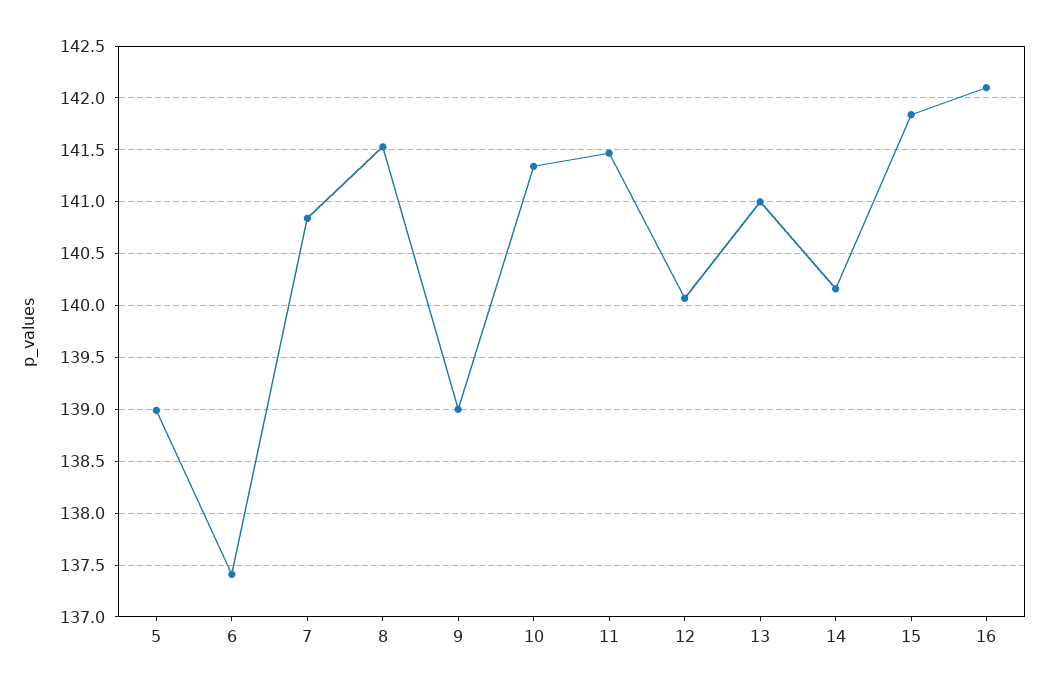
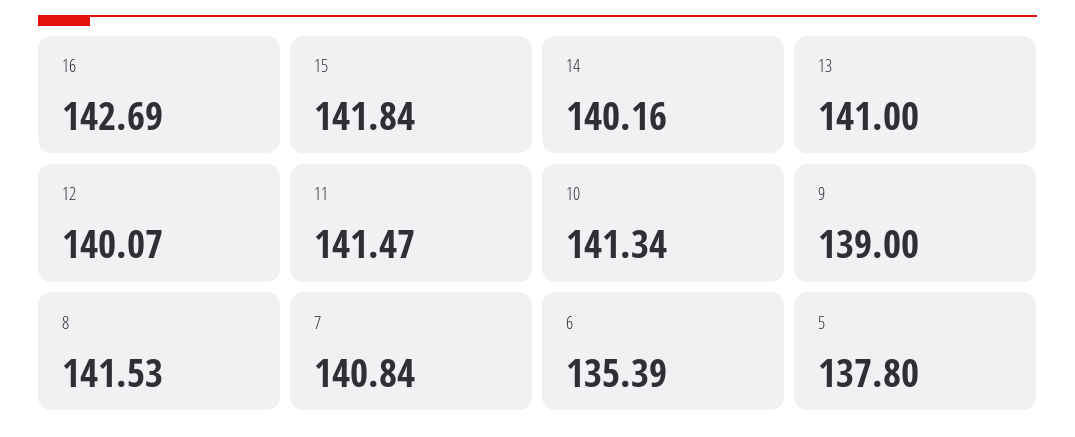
  {
-   "5": 139,
+   "5": 137.8,
-   "6": 137.4,
+   "6": 135.39,
    "7": 140.84,
    "8": 141.53,
    "9": 139,
    "10": 141.34,
    "11": 141.47,
    "12": 140.07,
    "13": 141,
    "14": 140.16,
    "15": 141.84,
-   "16": 142.1
+   "16": 142.69
  }

